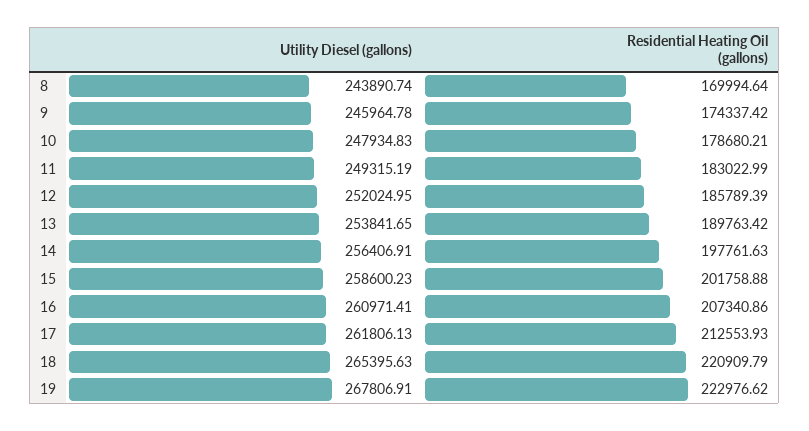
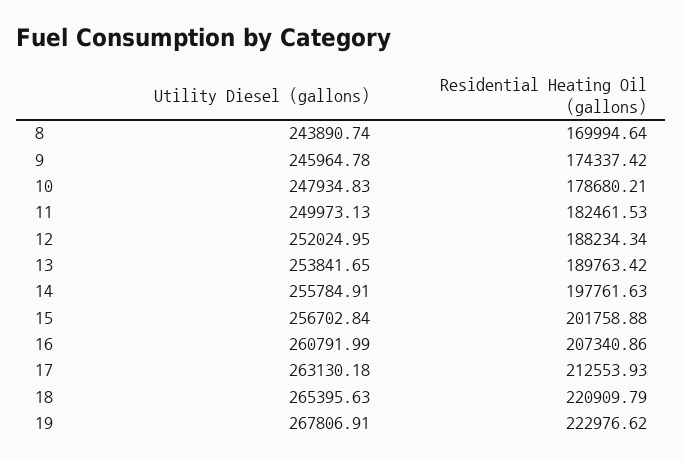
  {
    "Utility Diesel (gallons)": {
      "8": 243890.74,
      "9": 245964.78,
      "10": 247934.83,
-     "11": 249315.19,
+     "11": 249973.13,
      "12": 252024.95,
      "13": 253841.65,
-     "14": 256406.91,
+     "14": 255784.91,
-     "15": 258600.23,
+     "15": 256702.84,
-     "16": 260971.41,
+     "16": 260791.99,
-     "17": 261806.13,
+     "17": 263130.18,
      "18": 265395.63,
      "19": 267806.91
    },
    "Residential Heating Oil (gallons)": {
      "8": 169994.64,
      "9": 174337.42,
      "10": 178680.21,
-     "11": 183022.99,
+     "11": 182461.53,
-     "12": 185789.39,
+     "12": 188234.34,
      "13": 189763.42,
      "14": 197761.63,
      "15": 201758.88,
      "16": 207340.86,
      "17": 212553.93,
      "18": 220909.79,
      "19": 222976.62
    }
  }

